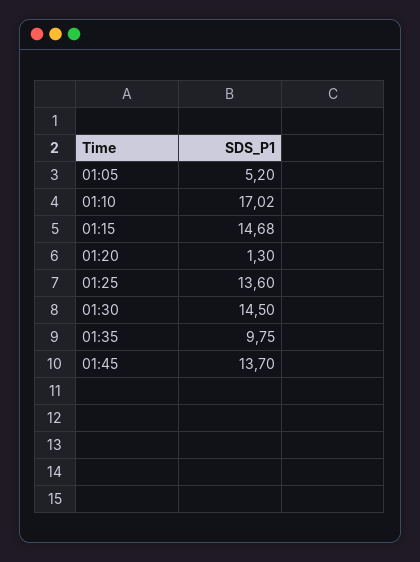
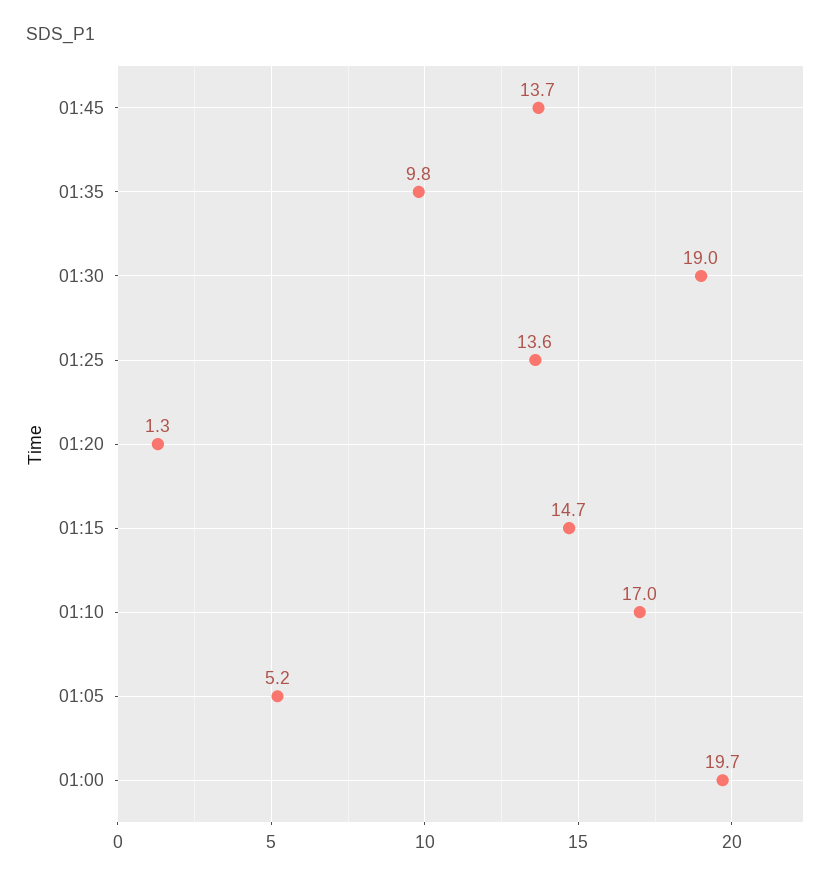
  {
    "01:05": 5.2,
    "01:10": 17.02,
    "01:15": 14.68,
    "01:20": 1.3,
    "01:25": 13.6,
-   "01:30": 14.5,
+   "01:30": 19,
    "01:35": 9.75,
-   "01:45": 13.7
+   "01:45": 13.7,
+   "01:00": 19.7
  }

